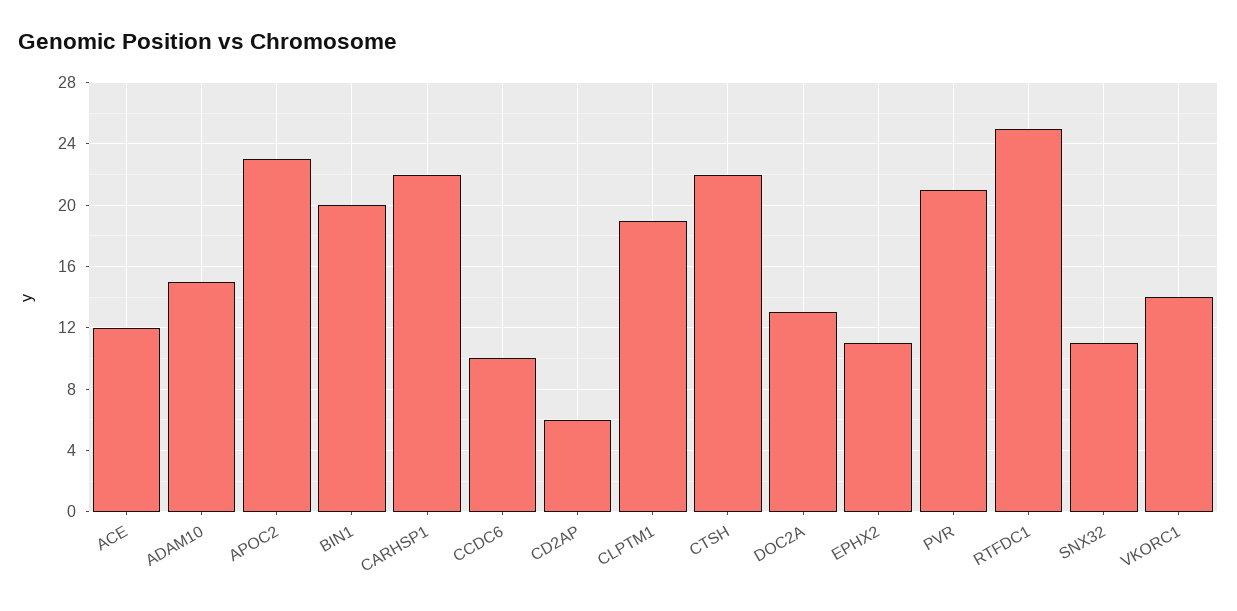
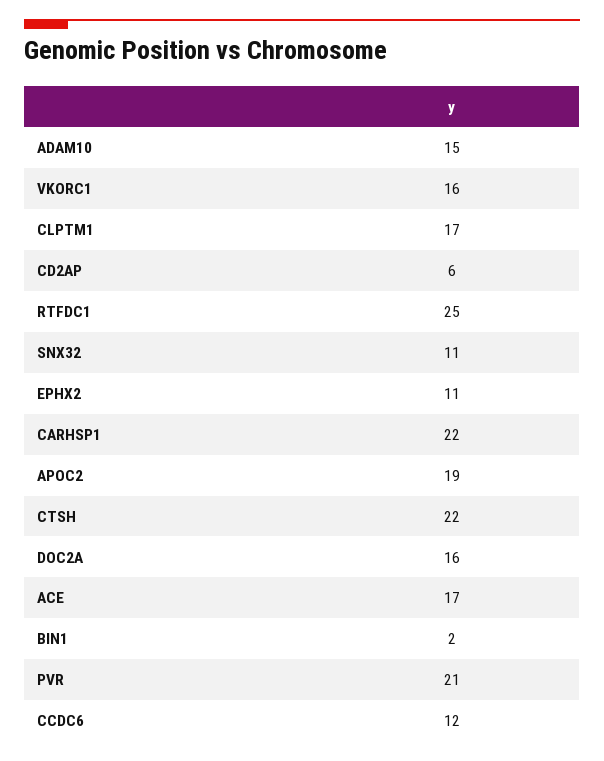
  {
-   "ACE": 12,
+   "ACE": 17,
    "ADAM10": 15,
-   "APOC2": 23,
+   "APOC2": 19,
-   "BIN1": 20,
+   "BIN1": 2,
    "CARHSP1": 22,
-   "CCDC6": 10,
+   "CCDC6": 12,
    "CD2AP": 6,
-   "CLPTM1": 19,
+   "CLPTM1": 17,
    "CTSH": 22,
-   "DOC2A": 13,
+   "DOC2A": 16,
    "EPHX2": 11,
    "PVR": 21,
    "RTFDC1": 25,
    "SNX32": 11,
-   "VKORC1": 14
+   "VKORC1": 16
  }

